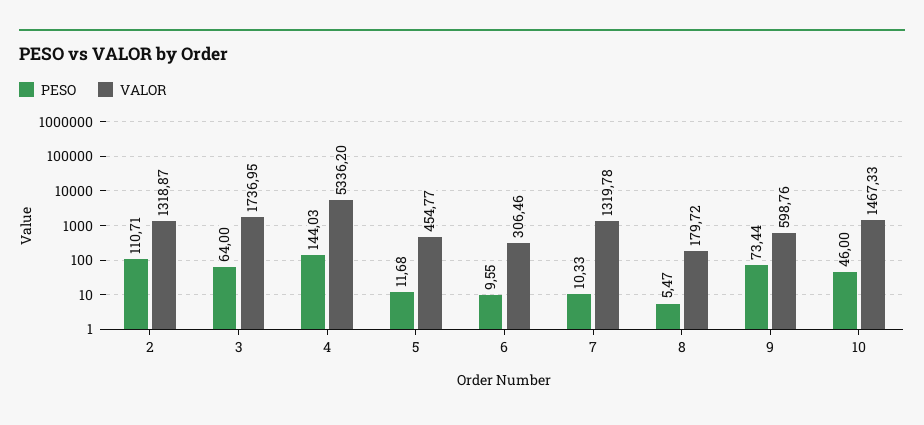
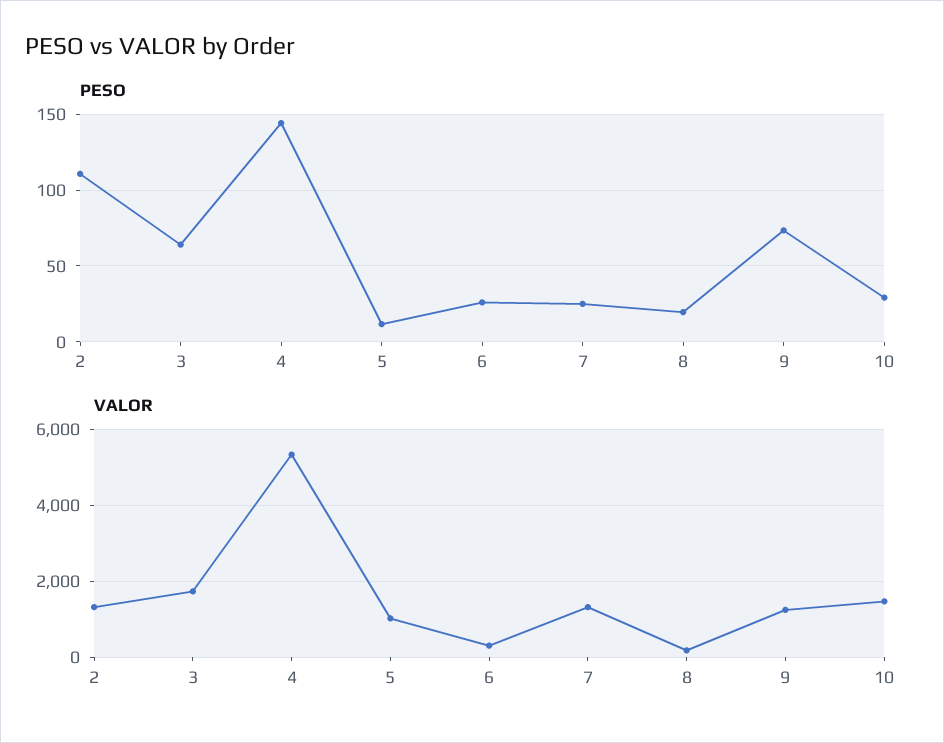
  {
    "PESO": {
      "2": 110.71,
      "3": 64,
      "4": 144.03,
      "5": 11.68,
-     "6": 9.55,
+     "6": 25,
-     "7": 10.33,
+     "7": 25,
-     "8": 5.47,
+     "8": 20,
      "9": 73.44,
-     "10": 46
+     "10": 30
    },
    "VALOR": {
      "2": 1318.87,
      "3": 1736.95,
      "4": 5336.2,
-     "5": 454.77,
+     "5": 1000,
      "6": 306.46,
      "7": 1319.78,
      "8": 179.72,
-     "9": 598.76,
+     "9": 1200,
      "10": 1467.33
    }
  }

